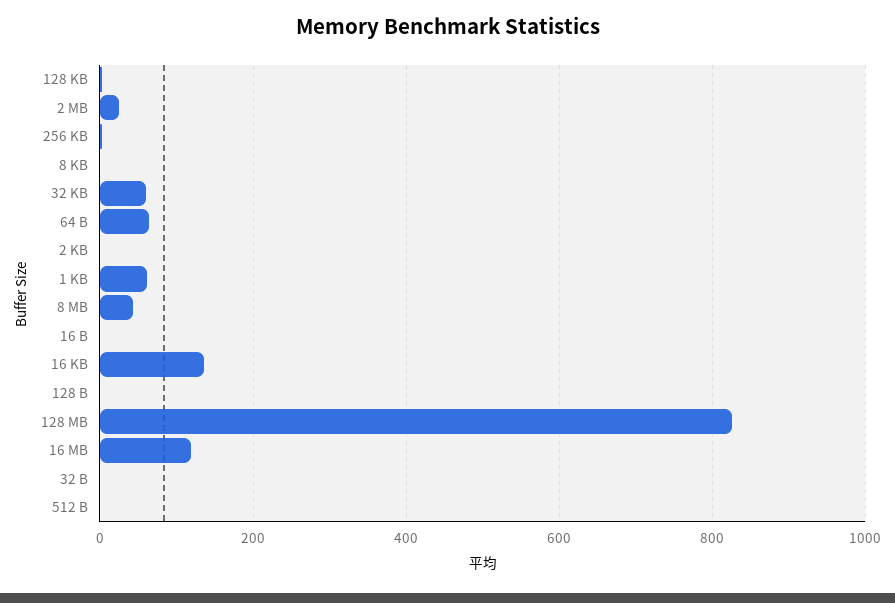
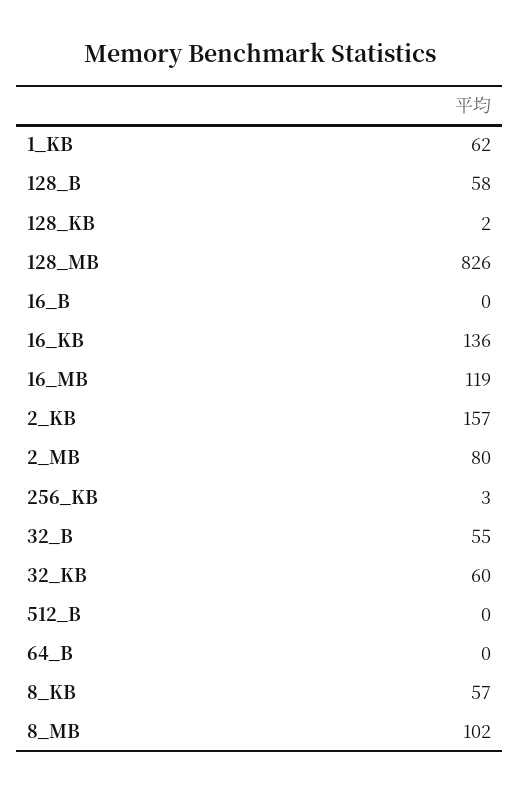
  {
    "128 KB": 2,
-   "2 MB": 20,
+   "2 MB": 80,
    "256 KB": 3,
-   "8 KB": 0,
+   "8 KB": 57,
    "32 KB": 60,
-   "64 B": 60,
+   "64 B": 0,
-   "2 KB": 0,
+   "2 KB": 157,
    "1 KB": 62,
-   "8 MB": 40,
+   "8 MB": 102,
    "16 B": 0,
    "16 KB": 136,
-   "128 B": 0,
+   "128 B": 58,
    "128 MB": 826,
    "16 MB": 119,
-   "32 B": 0,
+   "32 B": 55,
    "512 B": 0
  }

